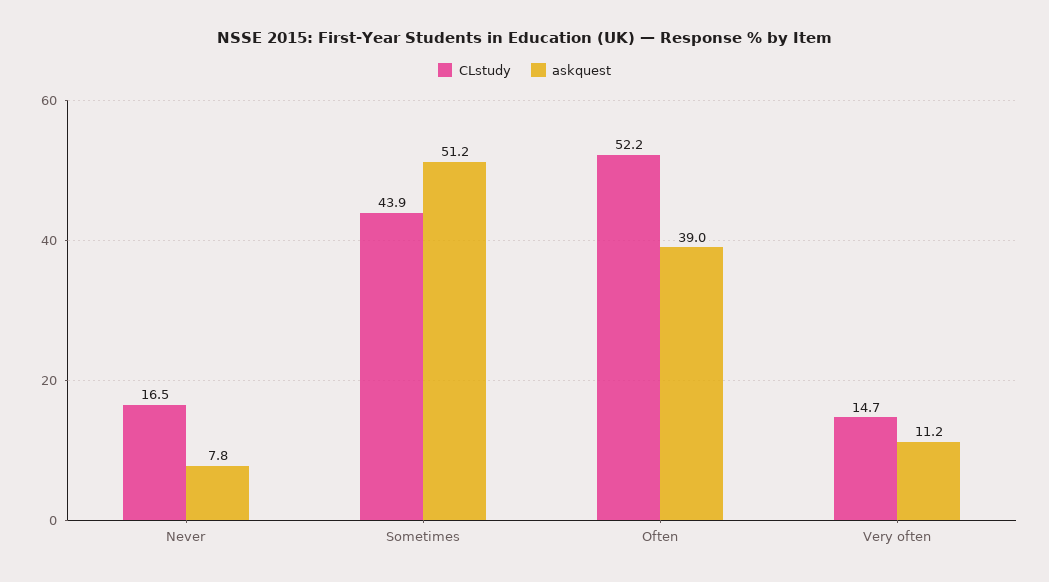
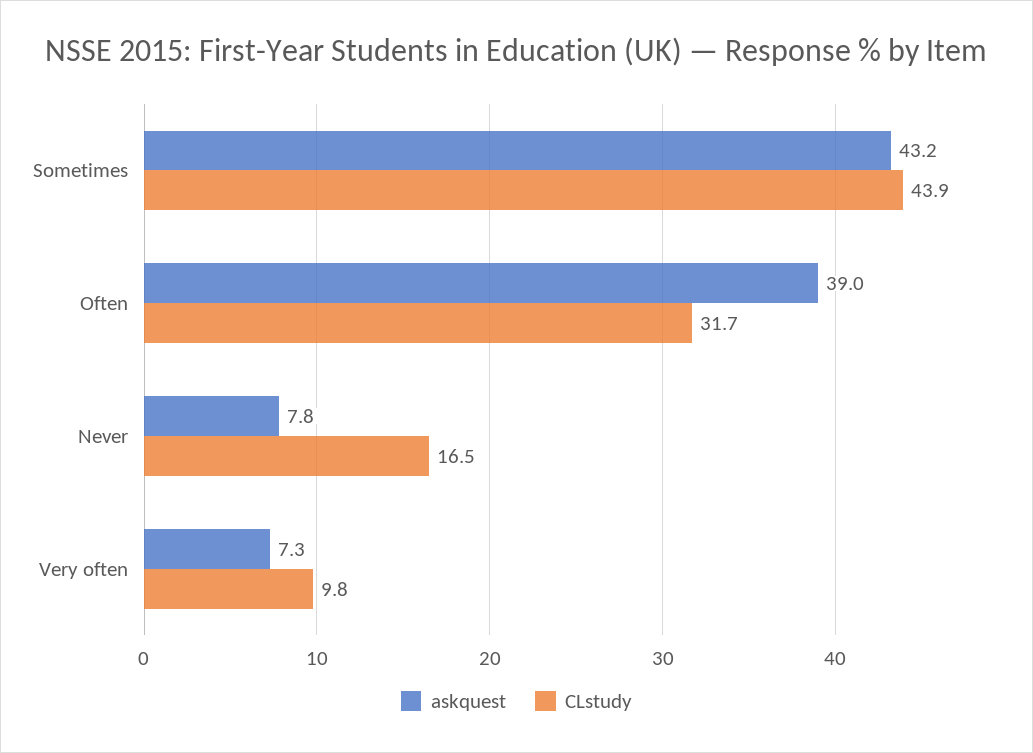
  {
    "CLstudy": {
      "Never": 16.5,
      "Sometimes": 43.9,
-     "Often": 52.2,
+     "Often": 31.7,
-     "Very often": 14.7
+     "Very often": 9.8
    },
    "askquest": {
      "Never": 7.8,
-     "Sometimes": 51.2,
+     "Sometimes": 43.2,
      "Often": 39,
-     "Very often": 11.2
+     "Very often": 7.3
    }
  }

